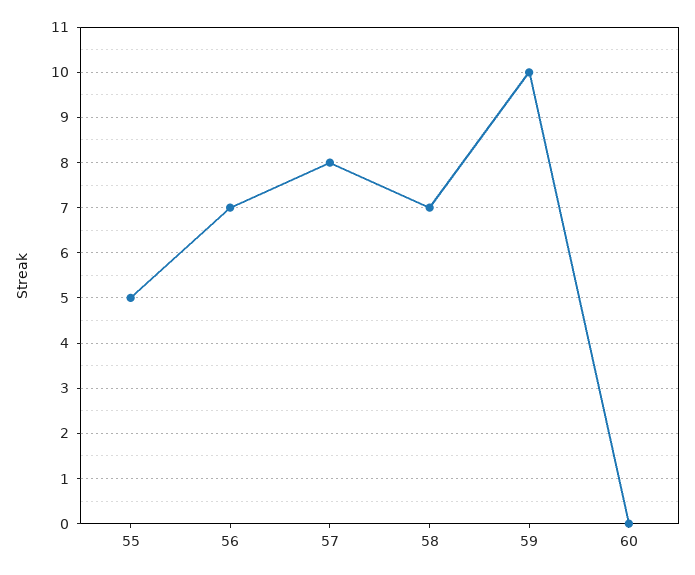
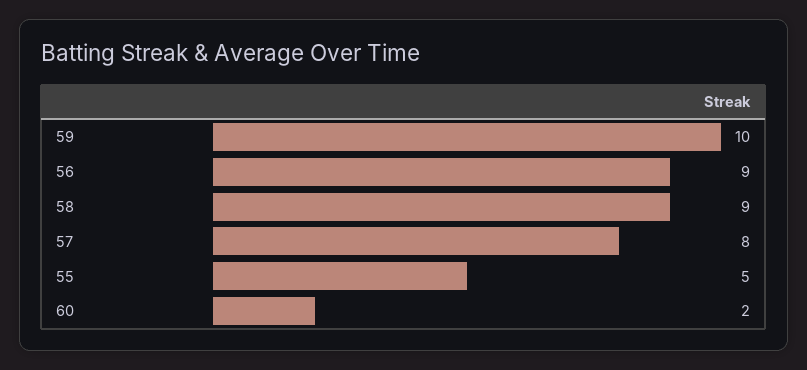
  {
    "55": 5,
-   "56": 7,
+   "56": 9,
    "57": 8,
-   "58": 7,
+   "58": 9,
    "59": 10,
-   "60": 0
+   "60": 2
  }

